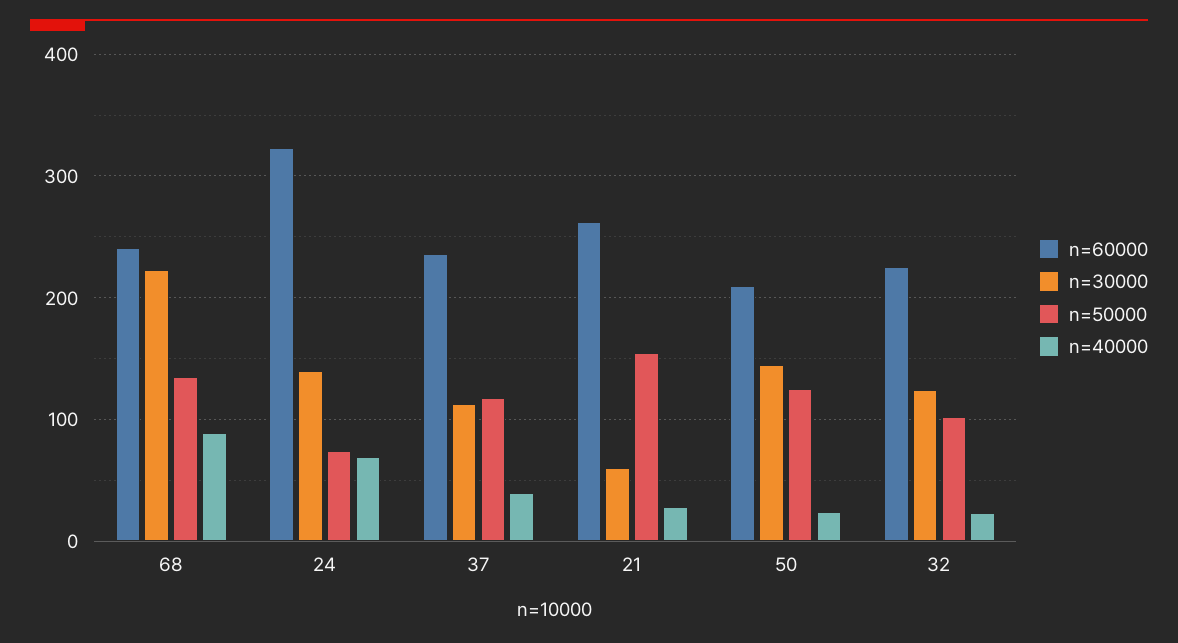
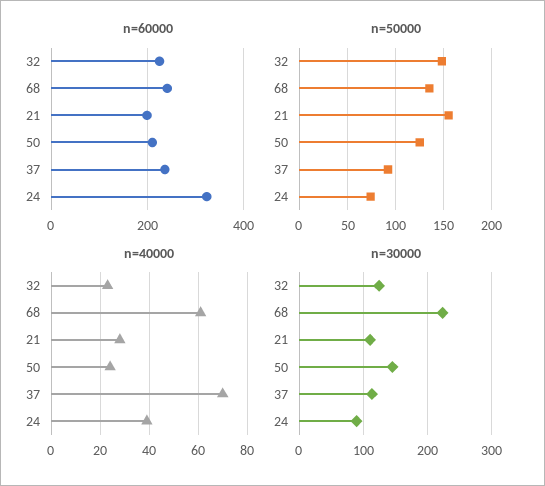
  {
    "n=60000": {
      "68": 240,
      "24": 320,
      "37": 240,
-     "21": 260,
+     "21": 200,
      "50": 210,
      "32": 230
    },
    "n=30000": {
      "68": 220,
-     "24": 140,
+     "24": 90,
      "37": 110,
-     "21": 60,
+     "21": 110,
      "50": 150,
      "32": 120
    },
    "n=50000": {
      "68": 140,
      "24": 70,
-     "37": 120,
+     "37": 90,
      "21": 160,
      "50": 130,
-     "32": 100
+     "32": 150
    },
    "n=40000": {
-     "68": 90,
+     "68": 60,
-     "24": 70,
+     "24": 40,
-     "37": 40,
+     "37": 70,
      "21": 30,
      "50": 25,
      "32": 25
    }
  }

